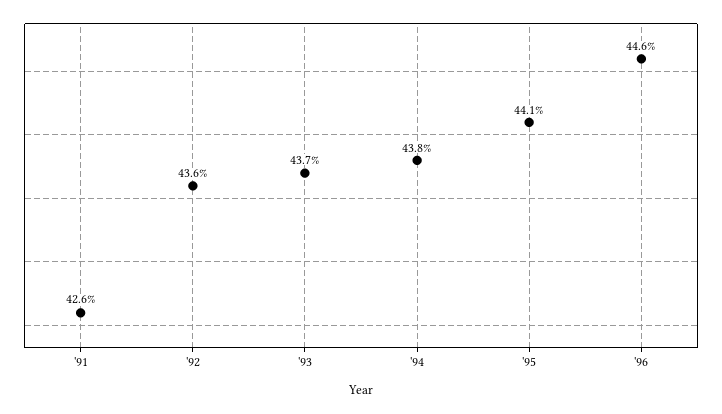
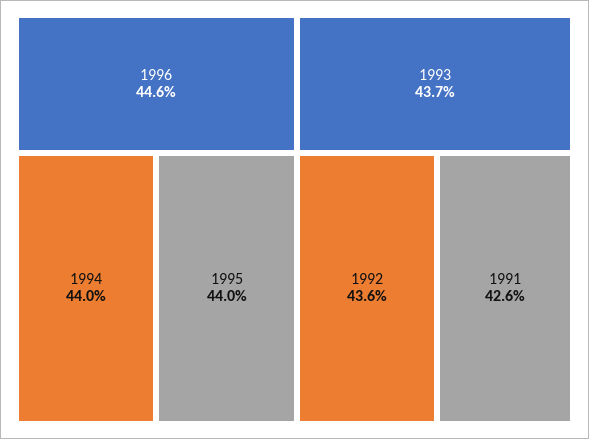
  {
    "'91": 42.6,
    "'92": 43.6,
    "'93": 43.7,
-   "'94": 43.8,
+   "'94": 44,
-   "'95": 44.1,
+   "'95": 44,
    "'96": 44.6
  }

